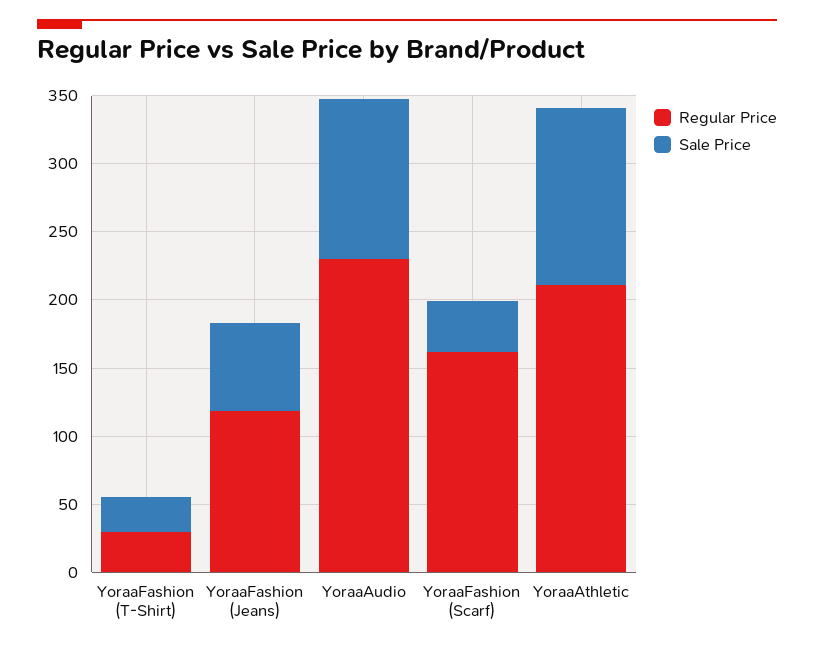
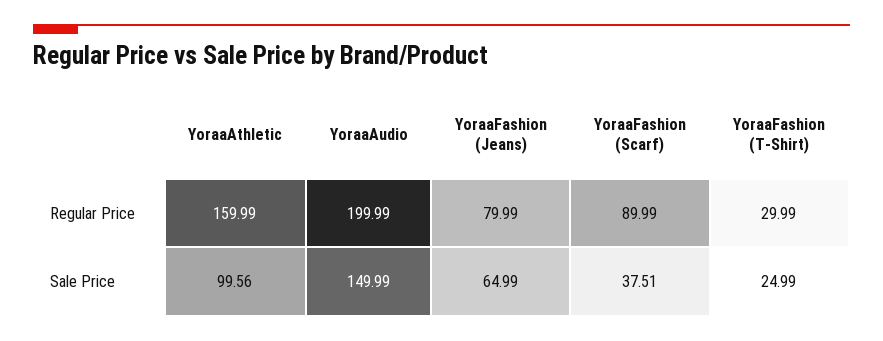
  {
    "Regular Price": {
      "YoraaFashion (T-Shirt)": 29.99,
-     "YoraaFashion (Jeans)": 120,
+     "YoraaFashion (Jeans)": 79.99,
-     "YoraaAudio": 230,
+     "YoraaAudio": 199.99,
-     "YoraaFashion (Scarf)": 160,
+     "YoraaFashion (Scarf)": 89.99,
-     "YoraaAthletic": 210
+     "YoraaAthletic": 159.99
    },
    "Sale Price": {
      "YoraaFashion (T-Shirt)": 24.99,
      "YoraaFashion (Jeans)": 64.99,
-     "YoraaAudio": 120,
+     "YoraaAudio": 149.99,
      "YoraaFashion (Scarf)": 37.51,
-     "YoraaAthletic": 130
+     "YoraaAthletic": 99.56
    }
  }

